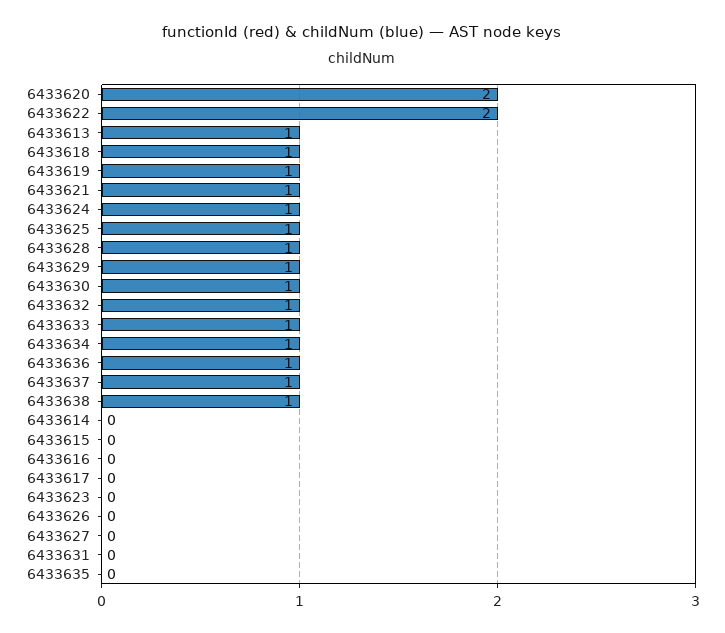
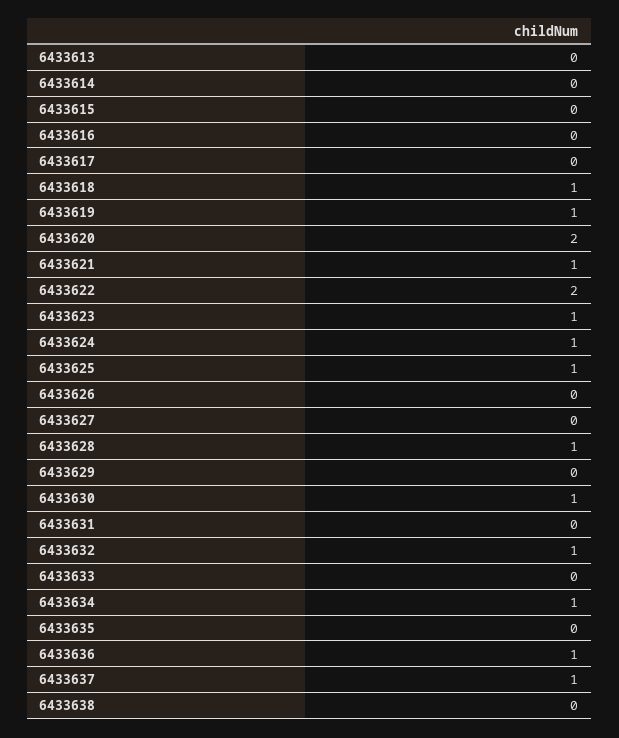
  {
    "6433620": 2,
    "6433622": 2,
-   "6433613": 1,
+   "6433613": 0,
    "6433618": 1,
    "6433619": 1,
    "6433621": 1,
    "6433624": 1,
    "6433625": 1,
    "6433628": 1,
-   "6433629": 1,
+   "6433629": 0,
    "6433630": 1,
    "6433632": 1,
-   "6433633": 1,
+   "6433633": 0,
    "6433634": 1,
    "6433636": 1,
    "6433637": 1,
-   "6433638": 1,
+   "6433638": 0,
    "6433614": 0,
    "6433615": 0,
    "6433616": 0,
    "6433617": 0,
-   "6433623": 0,
+   "6433623": 1,
    "6433626": 0,
    "6433627": 0,
    "6433631": 0,
    "6433635": 0
  }

